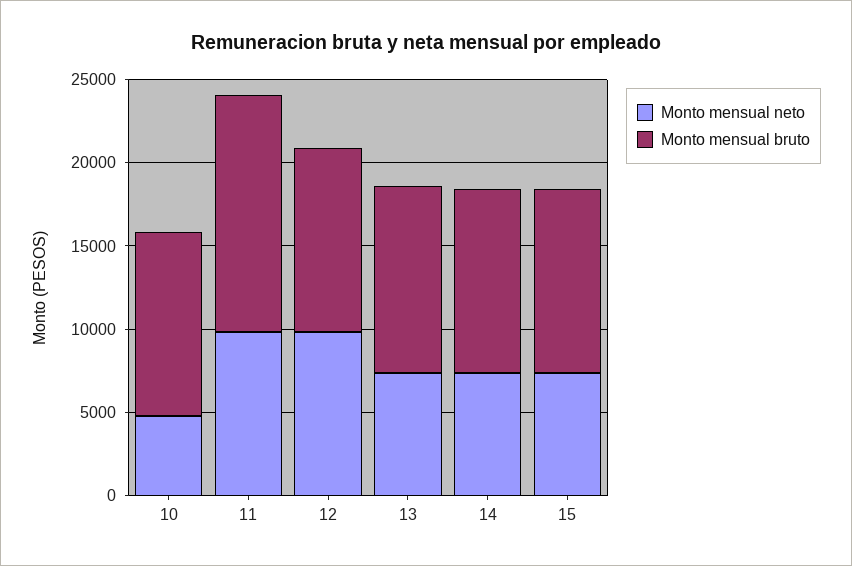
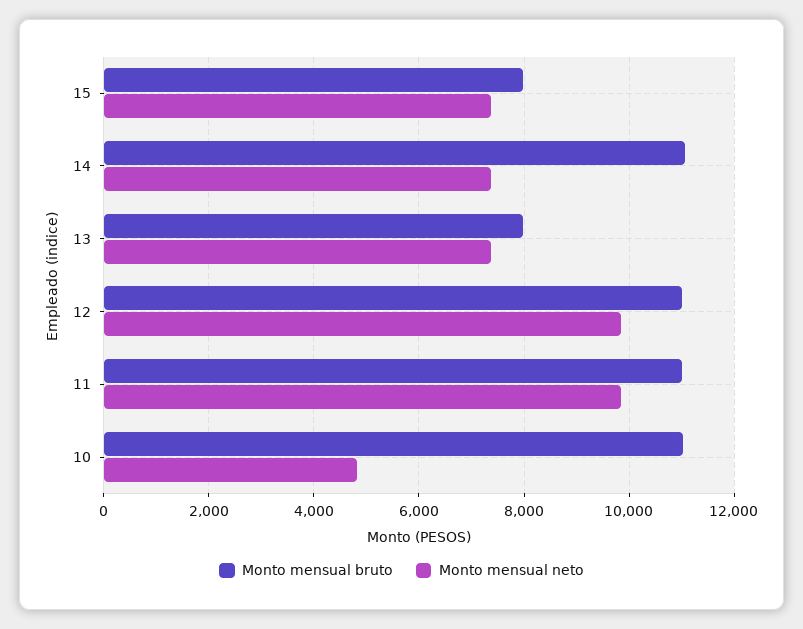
  {
    "Monto mensual neto": {
      "10": 4800,
      "11": 9800,
      "12": 9800,
      "13": 7400,
      "14": 7400,
      "15": 7400
    },
    "Monto mensual bruto": {
      "10": 11000,
-     "11": 14000,
+     "11": 11000,
      "12": 11000,
-     "13": 11000,
+     "13": 8000,
      "14": 11000,
-     "15": 11000
+     "15": 8000
    }
  }

